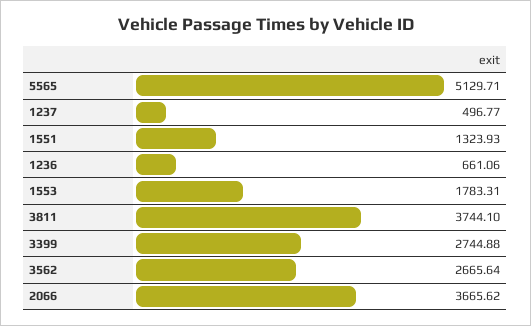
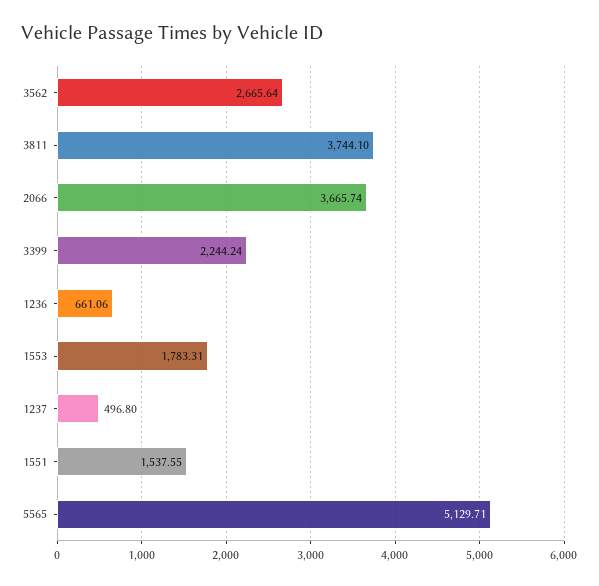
  {
    "5565": 5129.71,
-   "1237": 496.77,
+   "1237": 496.8,
-   "1551": 1323.93,
+   "1551": 1537.55,
    "1236": 661.06,
    "1553": 1783.31,
    "3811": 3744.1,
-   "3399": 2744.88,
+   "3399": 2244.24,
    "3562": 2665.64,
-   "2066": 3665.62
+   "2066": 3665.74
  }

